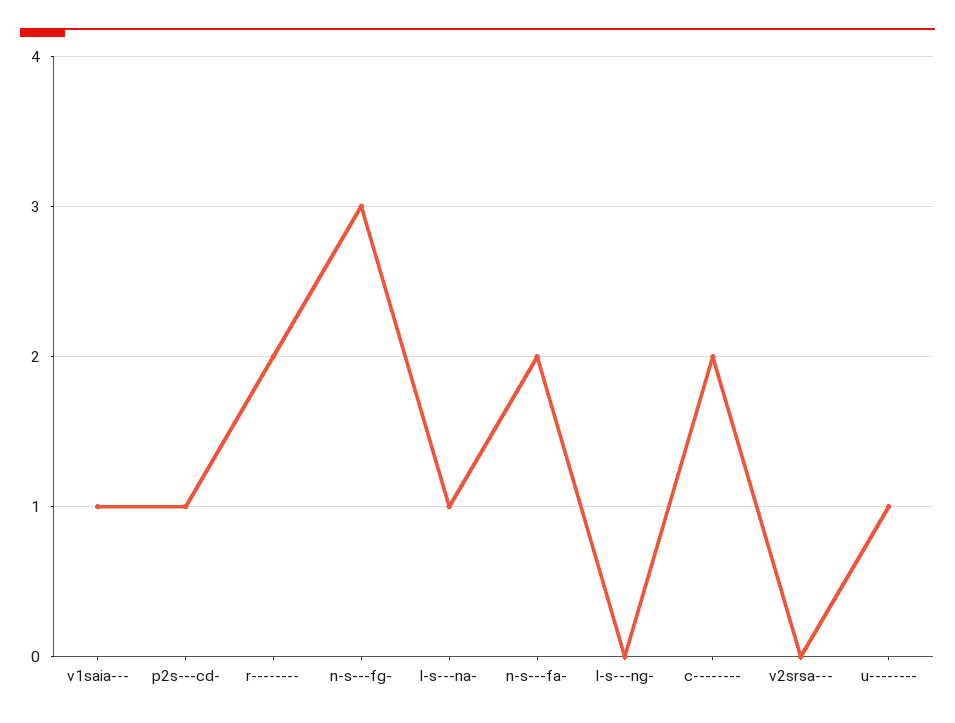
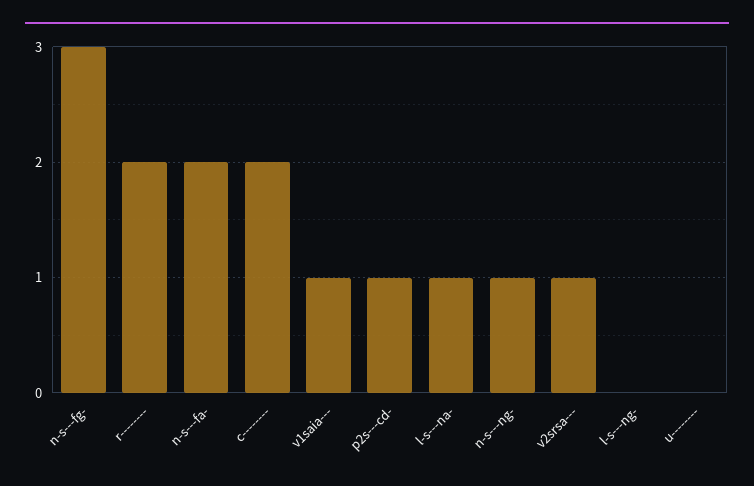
  {
    "v1saia---": 1,
    "p2s---cd-": 1,
    "r--------": 2,
    "n-s---fg-": 3,
    "l-s---na-": 1,
    "n-s---fa-": 2,
    "l-s---ng-": 0,
    "c--------": 2,
-   "v2srsa---": 0,
+   "v2srsa---": 1,
-   "u--------": 1
+   "u--------": 0,
+   "n-s---ng-": 1
  }

